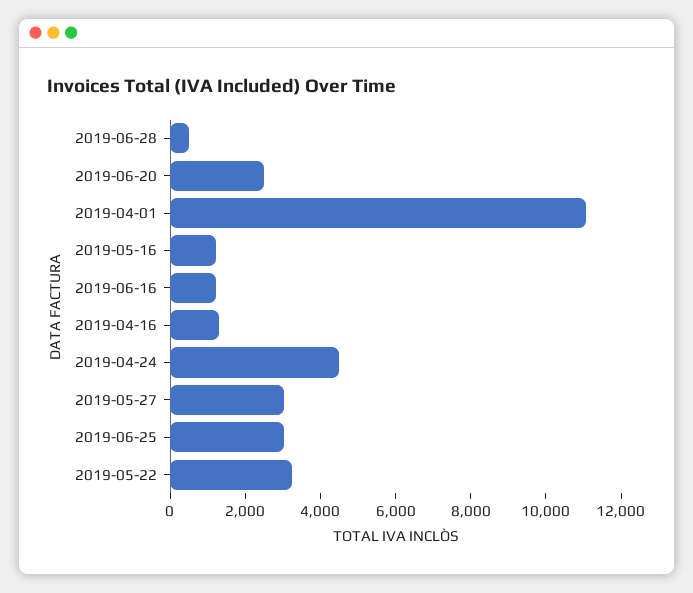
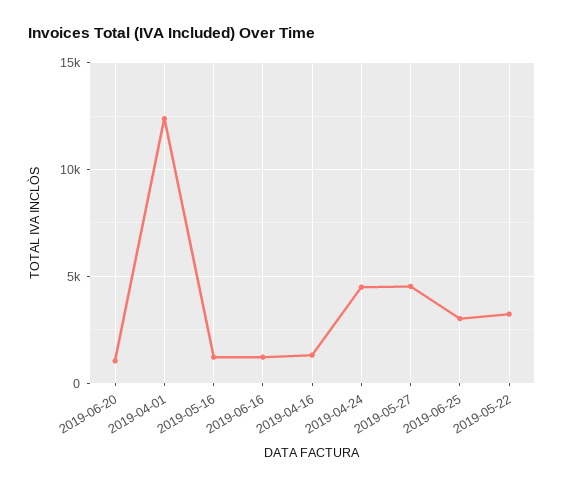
  {
-   "2019-06-28": 500,
-   "2019-06-20": 2500,
+   "2019-06-20": 1000,
-   "2019-04-01": 11000,
+   "2019-04-01": 12500,
    "2019-05-16": 1000,
    "2019-06-16": 1000,
    "2019-04-16": 1500,
    "2019-04-24": 4500,
-   "2019-05-27": 3000,
+   "2019-05-27": 4500,
    "2019-06-25": 3000,
    "2019-05-22": 3000
  }

